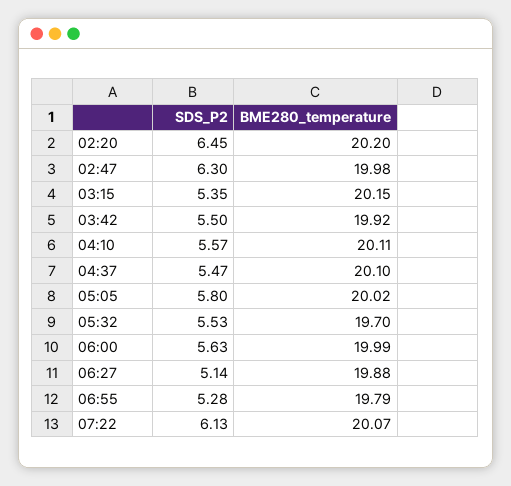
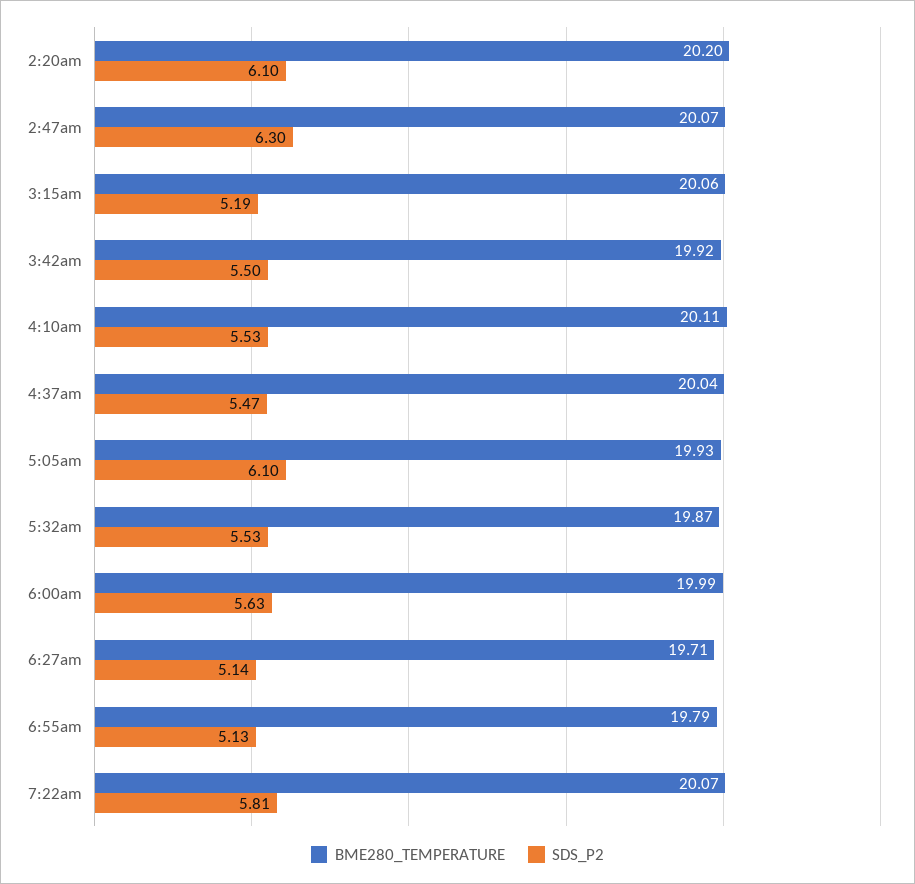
  {
    "SDS_P2": {
-     "02:20": 6.45,
+     "02:20": 6.1,
      "02:47": 6.3,
-     "03:15": 5.35,
+     "03:15": 5.19,
      "03:42": 5.5,
-     "04:10": 5.57,
+     "04:10": 5.53,
      "04:37": 5.47,
-     "05:05": 5.8,
+     "05:05": 6.1,
      "05:32": 5.53,
      "06:00": 5.63,
      "06:27": 5.14,
-     "06:55": 5.28,
+     "06:55": 5.13,
-     "07:22": 6.13
+     "07:22": 5.81
    },
    "BME280_temperature": {
      "02:20": 20.2,
-     "02:47": 19.98,
+     "02:47": 20.07,
-     "03:15": 20.15,
+     "03:15": 20.06,
      "03:42": 19.92,
      "04:10": 20.11,
-     "04:37": 20.1,
+     "04:37": 20.04,
-     "05:05": 20.02,
+     "05:05": 19.93,
-     "05:32": 19.7,
+     "05:32": 19.87,
      "06:00": 19.99,
-     "06:27": 19.88,
+     "06:27": 19.71,
      "06:55": 19.79,
      "07:22": 20.07
    }
  }

